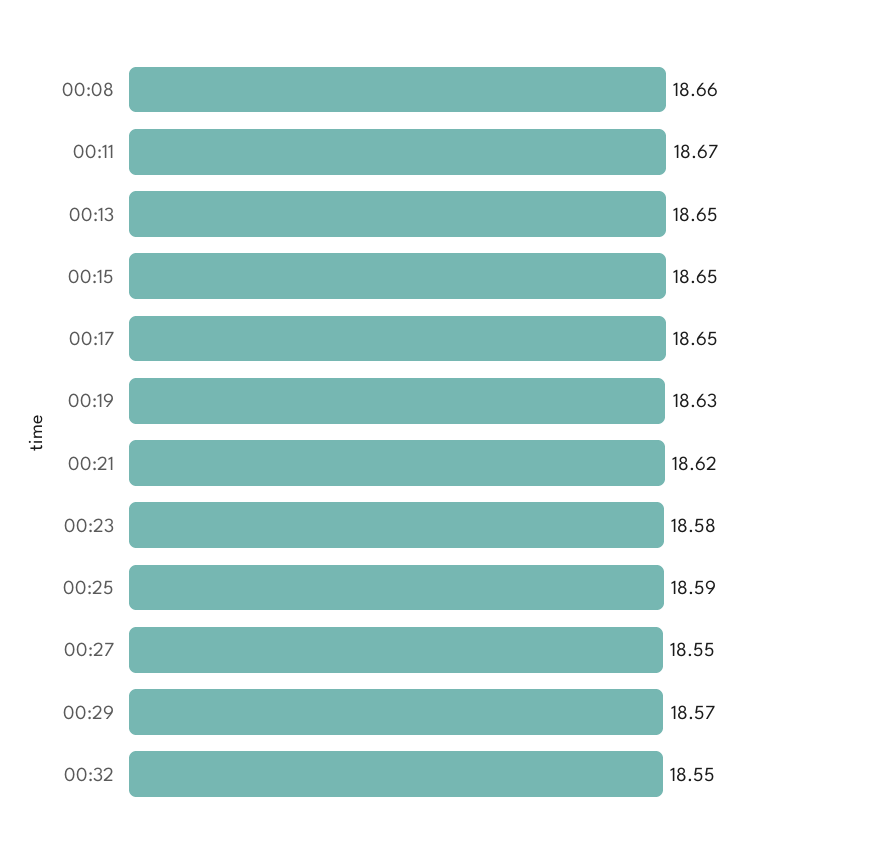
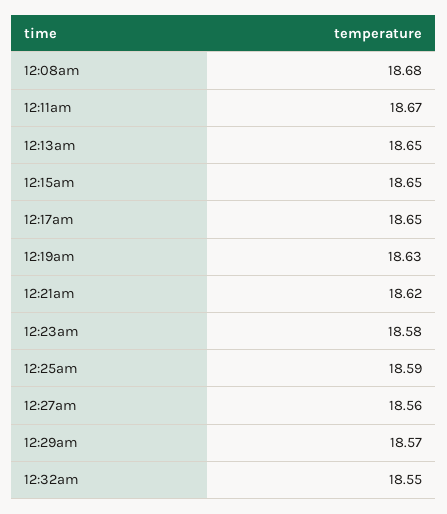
  {
-   "00:08": 18.66,
+   "00:08": 18.68,
    "00:11": 18.67,
    "00:13": 18.65,
    "00:15": 18.65,
    "00:17": 18.65,
    "00:19": 18.63,
    "00:21": 18.62,
    "00:23": 18.58,
    "00:25": 18.59,
-   "00:27": 18.55,
+   "00:27": 18.56,
    "00:29": 18.57,
    "00:32": 18.55
  }

